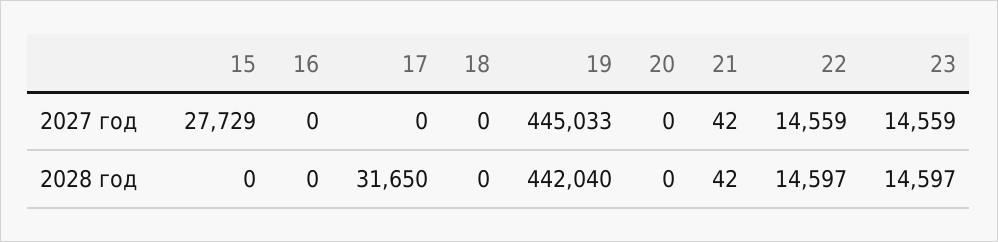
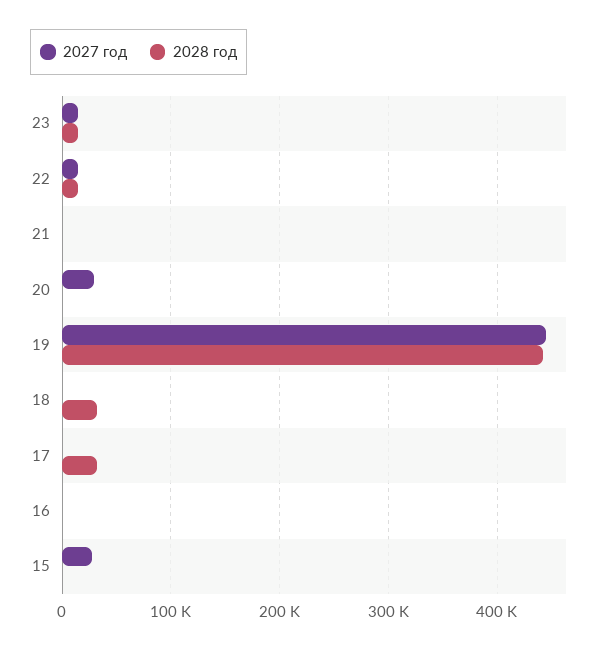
  {
    "2027 год": {
      "15": 27729,
      "16": 0,
      "17": 0,
      "18": 0,
      "19": 445033,
-     "20": 0,
+     "20": 30000,
      "21": 42,
      "22": 14559,
      "23": 14559
    },
    "2028 год": {
      "15": 0,
      "16": 0,
      "17": 31650,
-     "18": 0,
+     "18": 30000,
      "19": 442040,
      "20": 0,
      "21": 42,
      "22": 14597,
      "23": 14597
    }
  }

